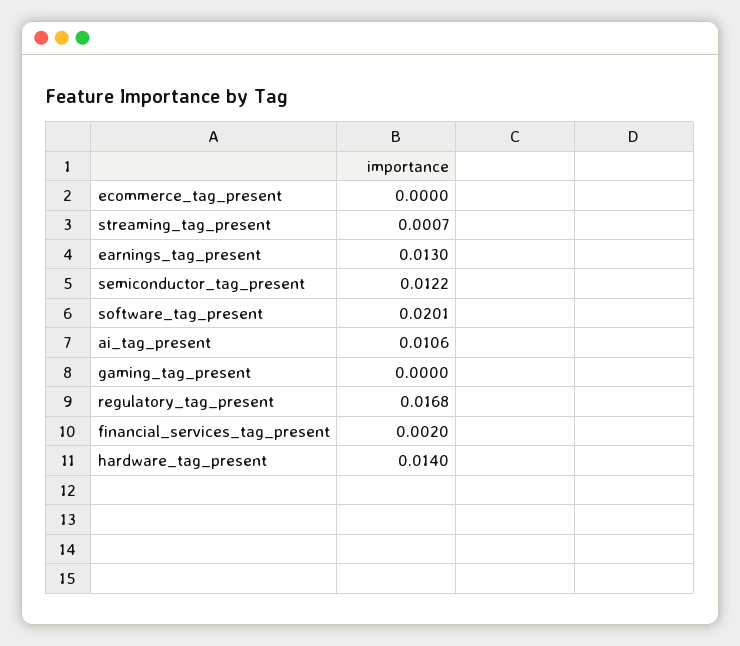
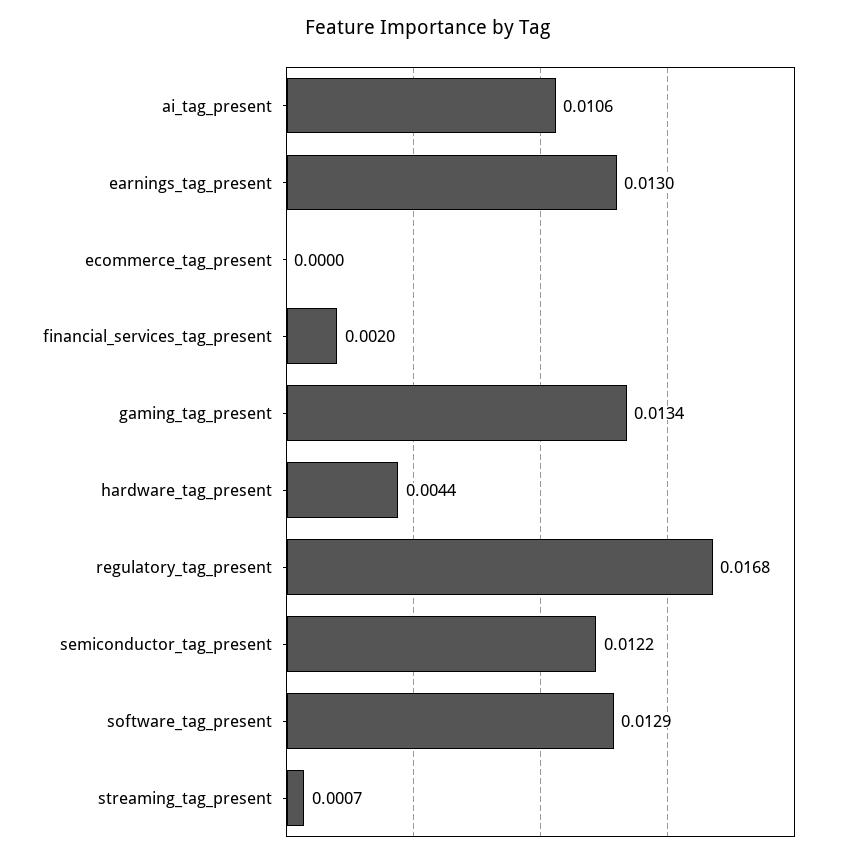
  {
    "ecommerce_tag_present": 0,
    "streaming_tag_present": 0.0007,
    "earnings_tag_present": 0.013,
    "semiconductor_tag_present": 0.0122,
-   "software_tag_present": 0.0201,
+   "software_tag_present": 0.0129,
    "ai_tag_present": 0.0106,
-   "gaming_tag_present": 0,
+   "gaming_tag_present": 0.0134,
    "regulatory_tag_present": 0.0168,
    "financial_services_tag_present": 0.002,
-   "hardware_tag_present": 0.014
+   "hardware_tag_present": 0.0044
  }

